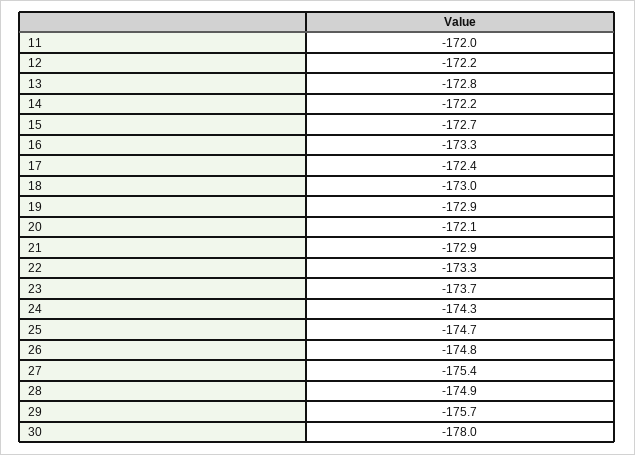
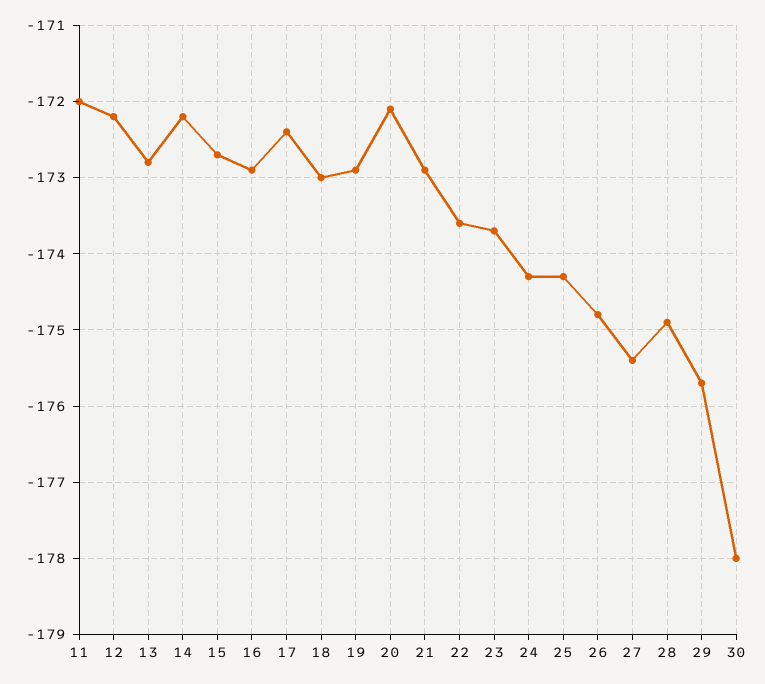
  {
    "11": -172,
    "12": -172.2,
    "13": -172.8,
    "14": -172.2,
    "15": -172.7,
-   "16": -173.3,
+   "16": -172.9,
    "17": -172.4,
    "18": -173,
    "19": -172.9,
    "20": -172.1,
    "21": -172.9,
-   "22": -173.3,
+   "22": -173.6,
    "23": -173.7,
    "24": -174.3,
-   "25": -174.7,
+   "25": -174.3,
    "26": -174.8,
    "27": -175.4,
    "28": -174.9,
    "29": -175.7,
    "30": -178
  }

